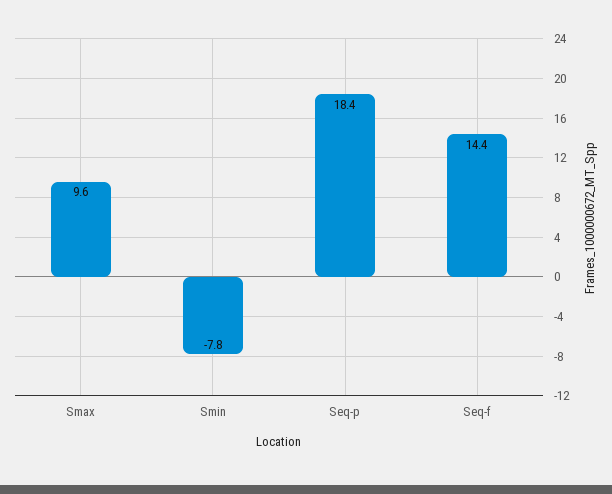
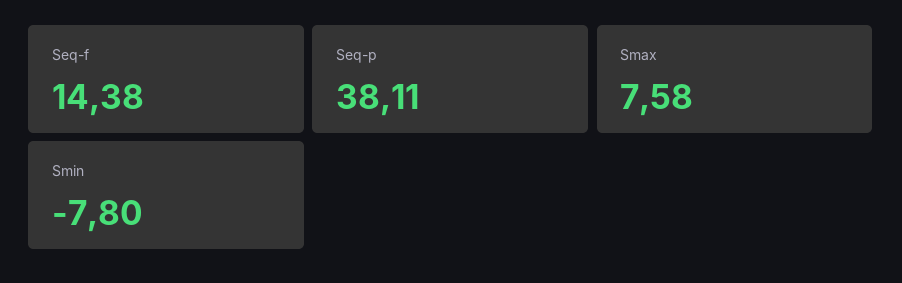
  {
-   "Smax": 9.6,
+   "Smax": 7.58,
    "Smin": -7.8,
-   "Seq-p": 18.4,
+   "Seq-p": 38.11,
    "Seq-f": 14.38
  }

